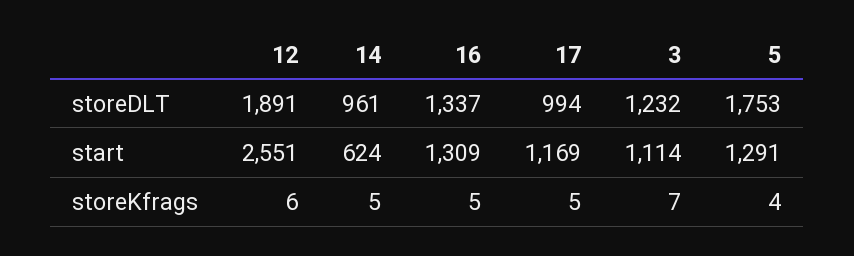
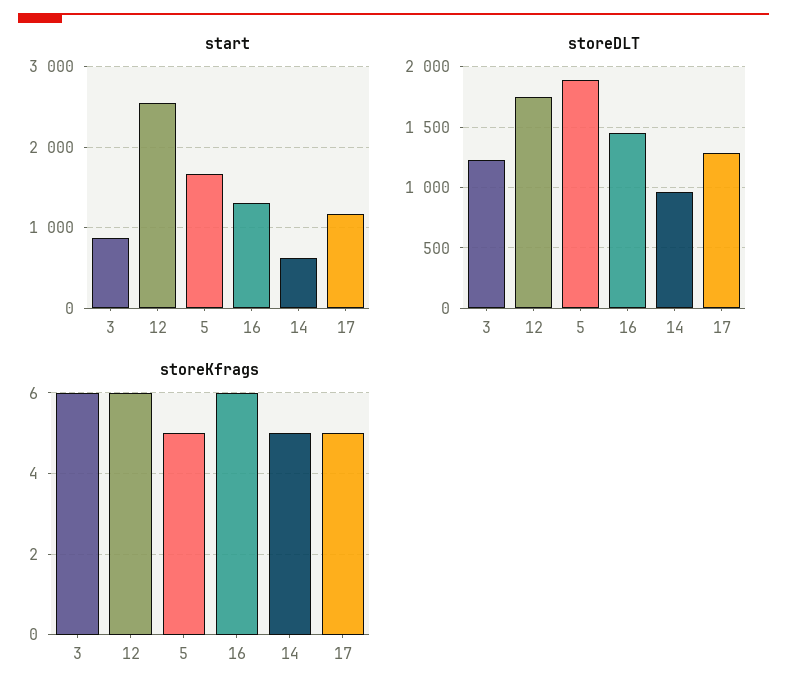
  {
    "storeDLT": {
-     "12": 1891,
+     "12": 1750,
      "14": 961,
-     "16": 1337,
+     "16": 1450,
-     "17": 994,
+     "17": 1300,
      "3": 1232,
-     "5": 1753
+     "5": 1900
    },
    "start": {
      "12": 2551,
      "14": 624,
      "16": 1309,
      "17": 1169,
-     "3": 1114,
+     "3": 900,
-     "5": 1291
+     "5": 1700
    },
    "storeKfrags": {
      "12": 6,
      "14": 5,
-     "16": 5,
+     "16": 6,
      "17": 5,
-     "3": 7,
+     "3": 6,
-     "5": 4
+     "5": 5
    }
  }

